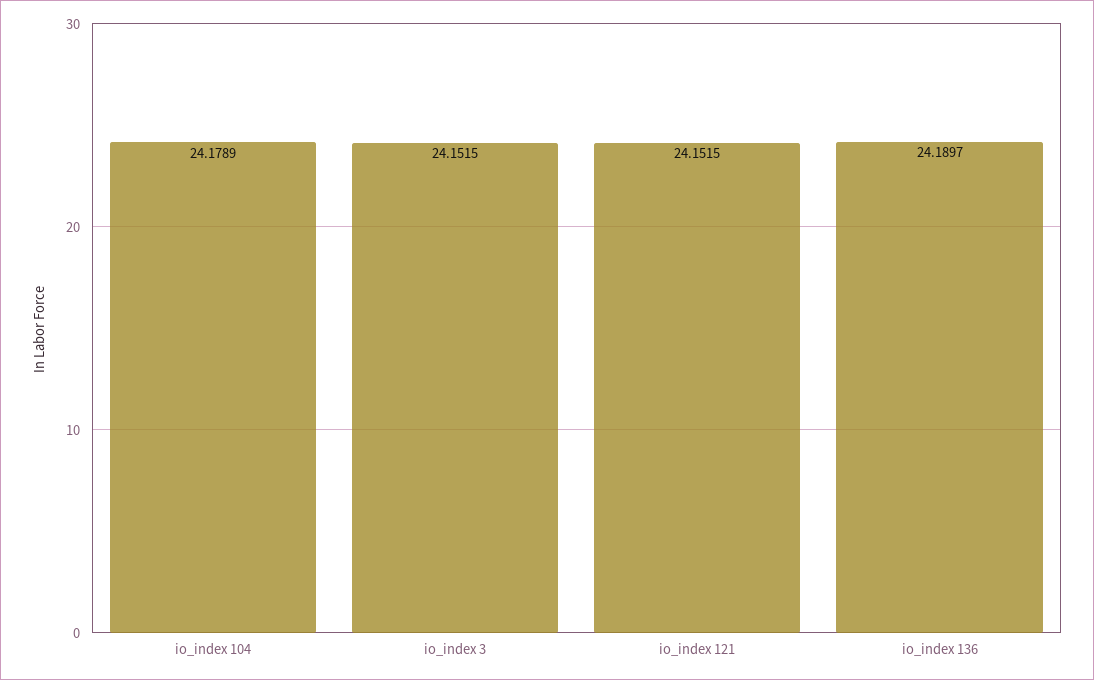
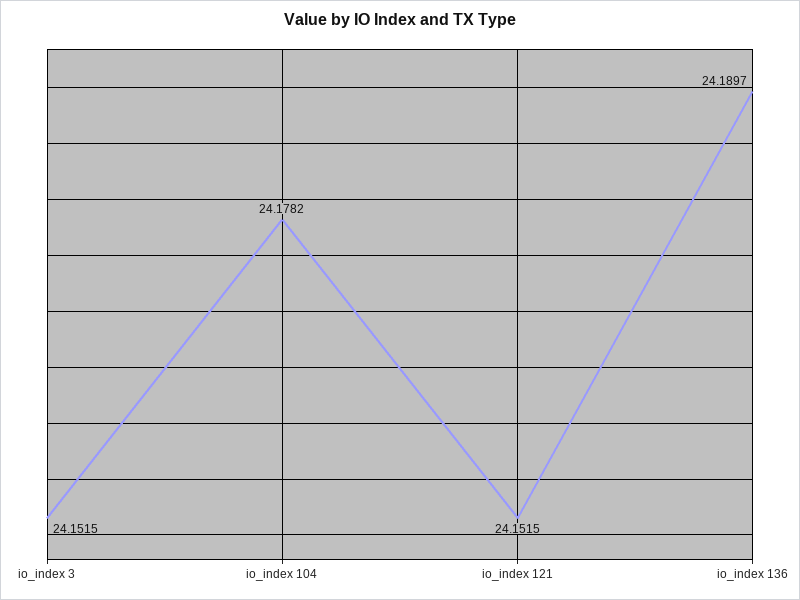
  {
-   "io_index 104": 24.1789,
+   "io_index 104": 24.1782,
    "io_index 3": 24.1515,
    "io_index 121": 24.1515,
    "io_index 136": 24.1897
  }

